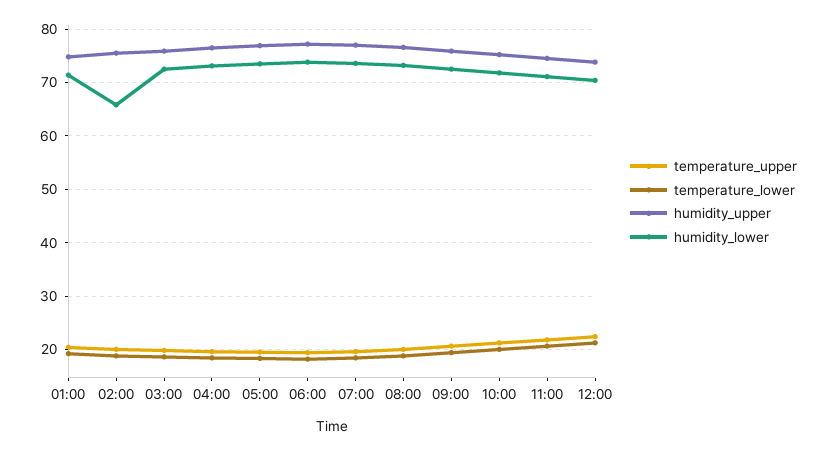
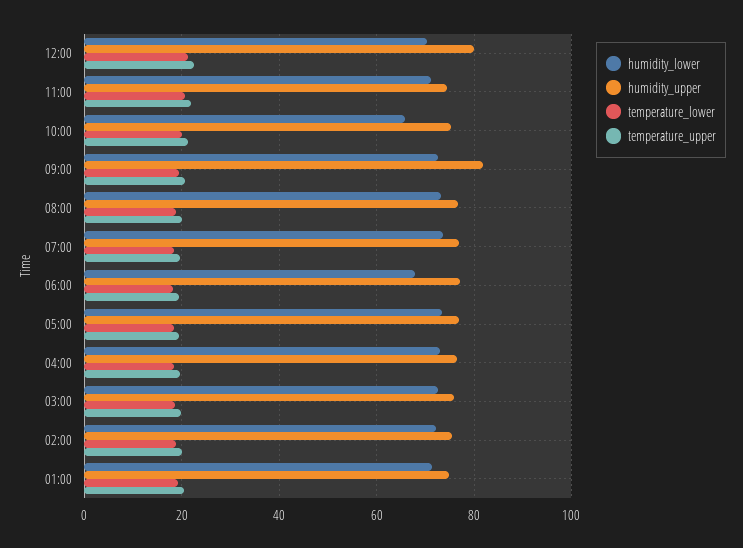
  {
    "temperature_upper": {
      "01:00": 20,
      "02:00": 20,
      "03:00": 20,
      "04:00": 20,
      "05:00": 20,
      "06:00": 20,
      "07:00": 20,
      "08:00": 20,
      "09:00": 20,
      "10:00": 22,
      "11:00": 22,
      "12:00": 22
    },
    "temperature_lower": {
      "01:00": 20,
      "02:00": 18,
      "03:00": 18,
      "04:00": 18,
      "05:00": 18,
      "06:00": 18,
      "07:00": 18,
      "08:00": 18,
      "09:00": 20,
      "10:00": 20,
      "11:00": 20,
      "12:00": 22
    },
    "humidity_upper": {
      "01:00": 74,
      "02:00": 76,
      "03:00": 76,
      "04:00": 76,
      "05:00": 76,
      "06:00": 78,
      "07:00": 78,
      "08:00": 76,
-     "09:00": 76,
+     "09:00": 82,
      "10:00": 76,
      "11:00": 74,
-     "12:00": 74
+     "12:00": 80
    },
    "humidity_lower": {
      "01:00": 72,
-     "02:00": 66,
+     "02:00": 72,
      "03:00": 72,
      "04:00": 74,
      "05:00": 74,
-     "06:00": 74,
+     "06:00": 68,
      "07:00": 74,
      "08:00": 74,
      "09:00": 72,
-     "10:00": 72,
+     "10:00": 66,
      "11:00": 72,
      "12:00": 70
    }
  }

